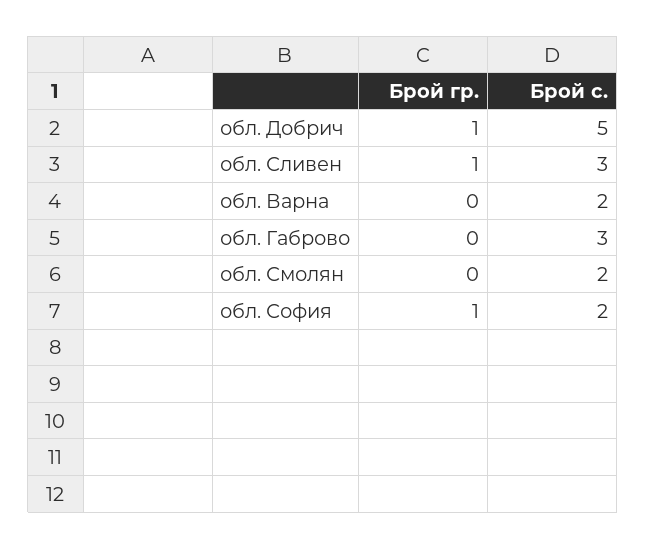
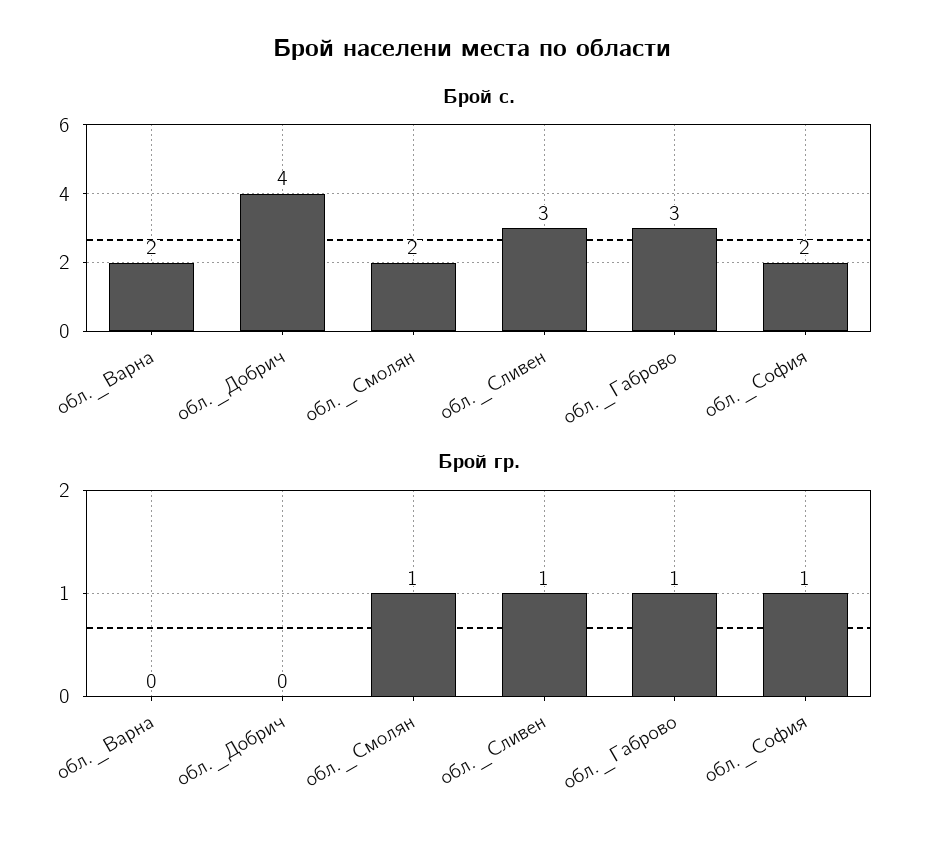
  {
    "Брой гр.": {
-     "обл. Добрич": 1,
+     "обл. Добрич": 0,
      "обл. Сливен": 1,
      "обл. Варна": 0,
-     "обл. Габрово": 0,
+     "обл. Габрово": 1,
-     "обл. Смолян": 0,
+     "обл. Смолян": 1,
      "обл. София": 1
    },
    "Брой с.": {
-     "обл. Добрич": 5,
+     "обл. Добрич": 4,
      "обл. Сливен": 3,
      "обл. Варна": 2,
      "обл. Габрово": 3,
      "обл. Смолян": 2,
      "обл. София": 2
    }
  }

